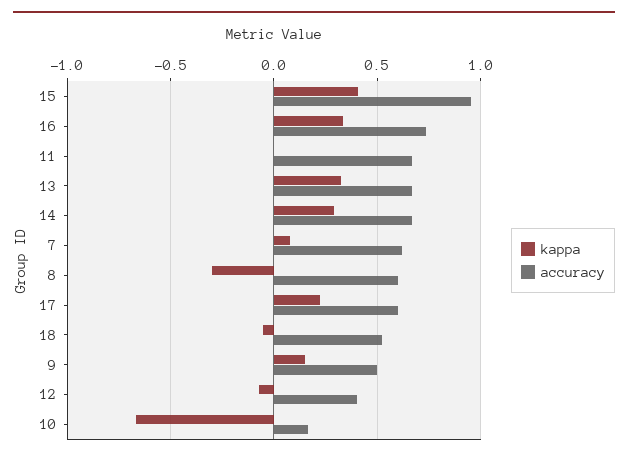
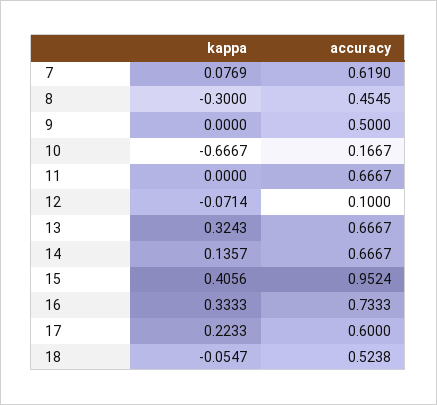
  {
    "kappa": {
      "15": 0.4056,
      "16": 0.3333,
      "11": 0,
      "13": 0.3243,
-     "14": 0.3,
+     "14": 0.1357,
      "7": 0.0769,
      "8": -0.3,
      "17": 0.2233,
      "18": -0.0547,
-     "9": 0.15,
+     "9": 0,
      "12": -0.0714,
      "10": -0.6667
    },
    "accuracy": {
      "15": 0.9524,
      "16": 0.7333,
      "11": 0.6667,
      "13": 0.6667,
      "14": 0.6667,
      "7": 0.619,
-     "8": 0.6,
+     "8": 0.4545,
      "17": 0.6,
      "18": 0.5238,
      "9": 0.5,
-     "12": 0.4,
+     "12": 0.1,
      "10": 0.1667
    }
  }

